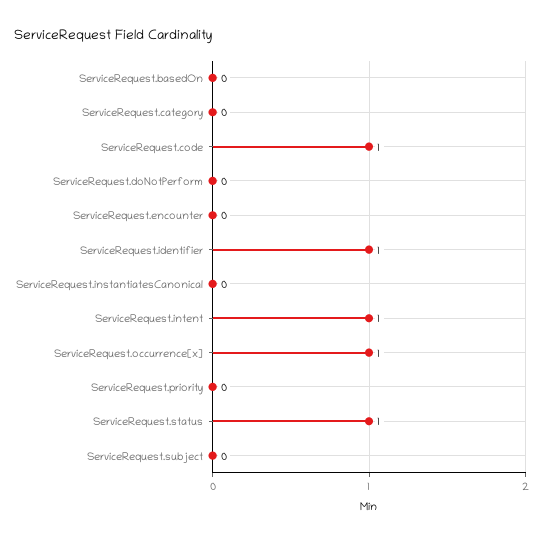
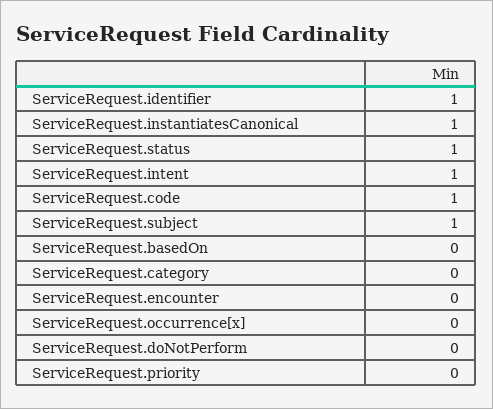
  {
    "ServiceRequest.basedOn": 0,
    "ServiceRequest.category": 0,
    "ServiceRequest.code": 1,
    "ServiceRequest.doNotPerform": 0,
    "ServiceRequest.encounter": 0,
    "ServiceRequest.identifier": 1,
-   "ServiceRequest.instantiatesCanonical": 0,
+   "ServiceRequest.instantiatesCanonical": 1,
    "ServiceRequest.intent": 1,
-   "ServiceRequest.occurrence[x]": 1,
+   "ServiceRequest.occurrence[x]": 0,
    "ServiceRequest.priority": 0,
    "ServiceRequest.status": 1,
-   "ServiceRequest.subject": 0
+   "ServiceRequest.subject": 1
  }

